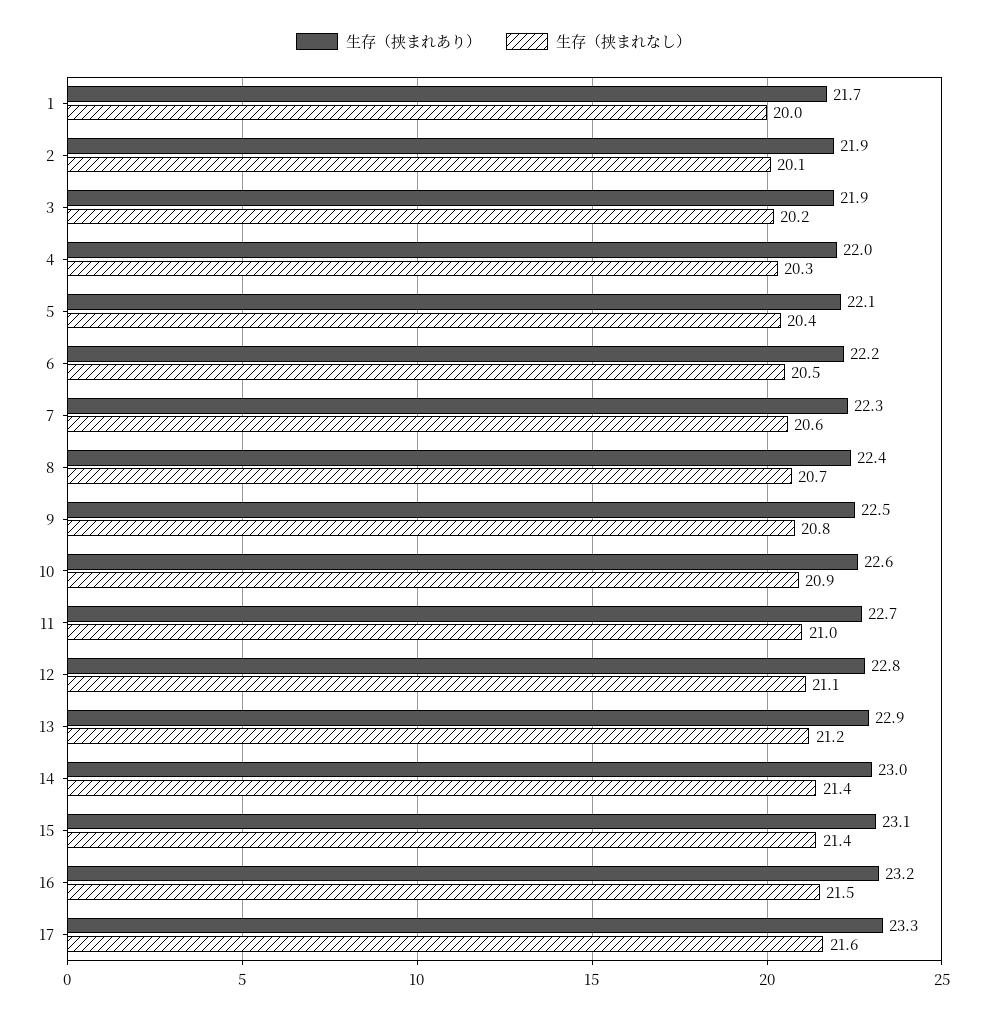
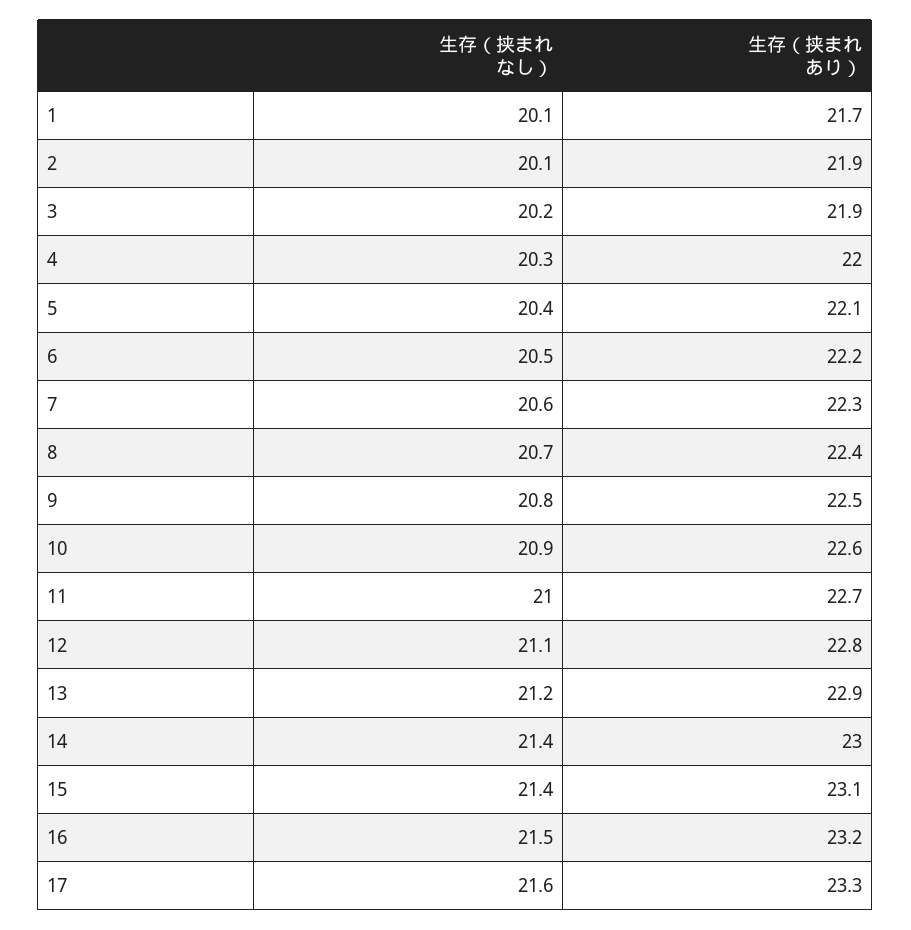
  {
    "生存（挟まれあり）": {
      "1": 21.7,
      "2": 21.9,
      "3": 21.9,
      "4": 22,
      "5": 22.1,
      "6": 22.2,
      "7": 22.3,
      "8": 22.4,
      "9": 22.5,
      "10": 22.6,
      "11": 22.7,
      "12": 22.8,
      "13": 22.9,
      "14": 23,
      "15": 23.1,
      "16": 23.2,
      "17": 23.3
    },
    "生存（挟まれなし）": {
-     "1": 20,
+     "1": 20.1,
      "2": 20.1,
      "3": 20.2,
      "4": 20.3,
      "5": 20.4,
      "6": 20.5,
      "7": 20.6,
      "8": 20.7,
      "9": 20.8,
      "10": 20.9,
      "11": 21,
      "12": 21.1,
      "13": 21.2,
      "14": 21.4,
      "15": 21.4,
      "16": 21.5,
      "17": 21.6
    }
  }

